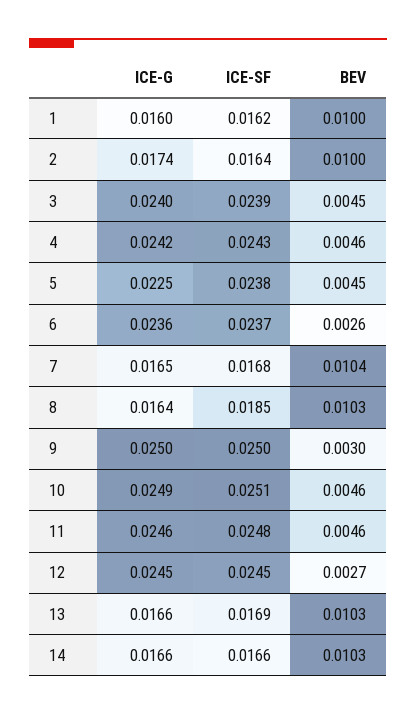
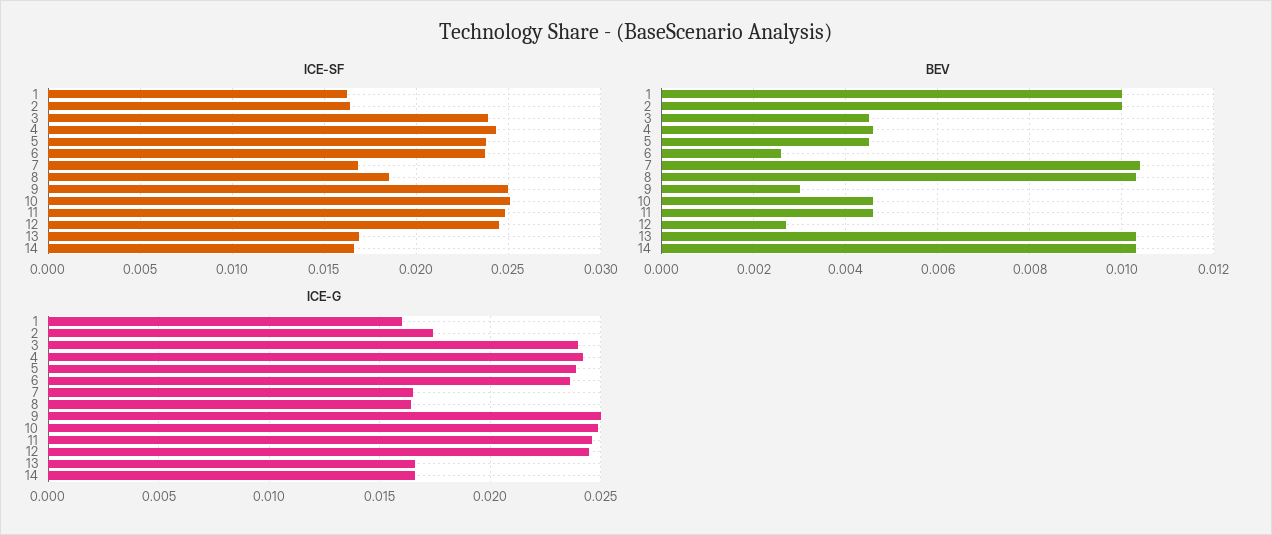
  {
    "ICE-G": {
      "1": 0.016,
      "2": 0.0174,
      "3": 0.024,
      "4": 0.0242,
-     "5": 0.0225,
+     "5": 0.024,
      "6": 0.0236,
      "7": 0.0165,
      "8": 0.0164,
      "9": 0.025,
      "10": 0.0249,
      "11": 0.0246,
      "12": 0.0245,
      "13": 0.0166,
      "14": 0.0166
    },
    "ICE-SF": {
      "1": 0.0162,
      "2": 0.0164,
      "3": 0.0239,
      "4": 0.0243,
      "5": 0.0238,
      "6": 0.0237,
      "7": 0.0168,
      "8": 0.0185,
      "9": 0.025,
      "10": 0.0251,
      "11": 0.0248,
      "12": 0.0245,
      "13": 0.0169,
      "14": 0.0166
    },
    "BEV": {
      "1": 0.01,
      "2": 0.01,
      "3": 0.0045,
      "4": 0.0046,
      "5": 0.0045,
      "6": 0.0026,
      "7": 0.0104,
      "8": 0.0103,
      "9": 0.003,
      "10": 0.0046,
      "11": 0.0046,
      "12": 0.0027,
      "13": 0.0103,
      "14": 0.0103
    }
  }

